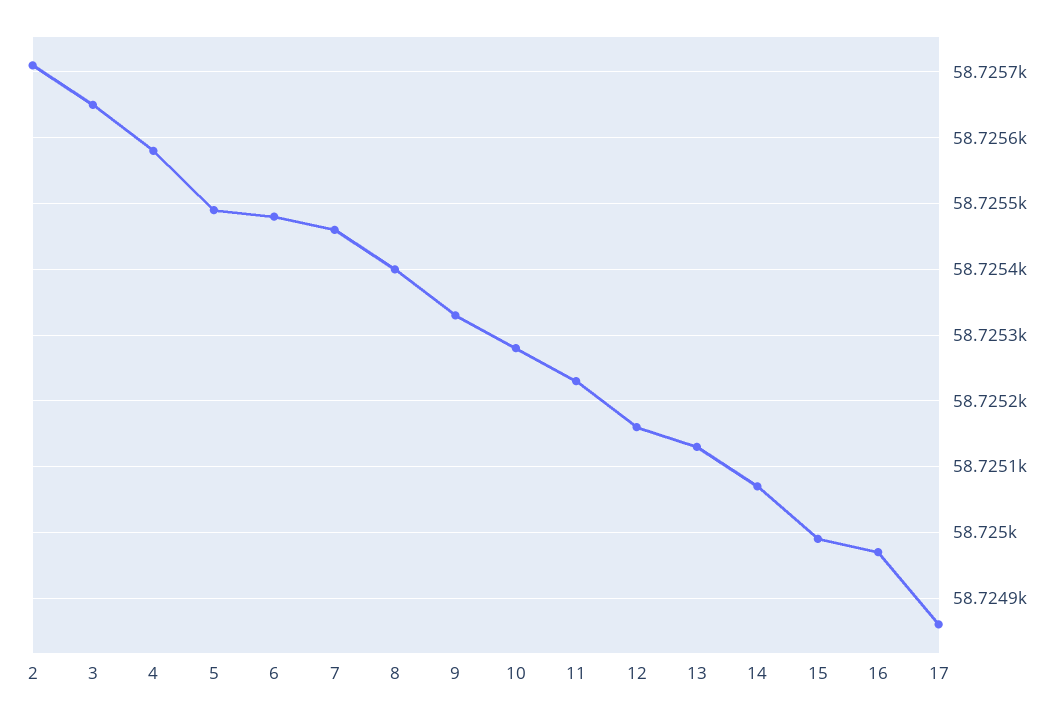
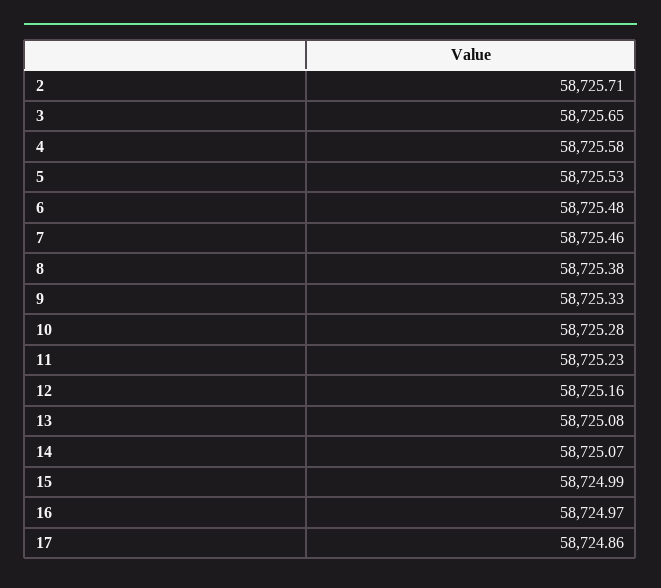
  {
    "2": 58725.71,
    "3": 58725.65,
    "4": 58725.58,
-   "5": 58725.49,
+   "5": 58725.53,
    "6": 58725.48,
    "7": 58725.46,
-   "8": 58725.4,
+   "8": 58725.38,
    "9": 58725.33,
    "10": 58725.28,
    "11": 58725.23,
    "12": 58725.16,
-   "13": 58725.13,
+   "13": 58725.08,
    "14": 58725.07,
    "15": 58724.99,
    "16": 58724.97,
    "17": 58724.86
  }

